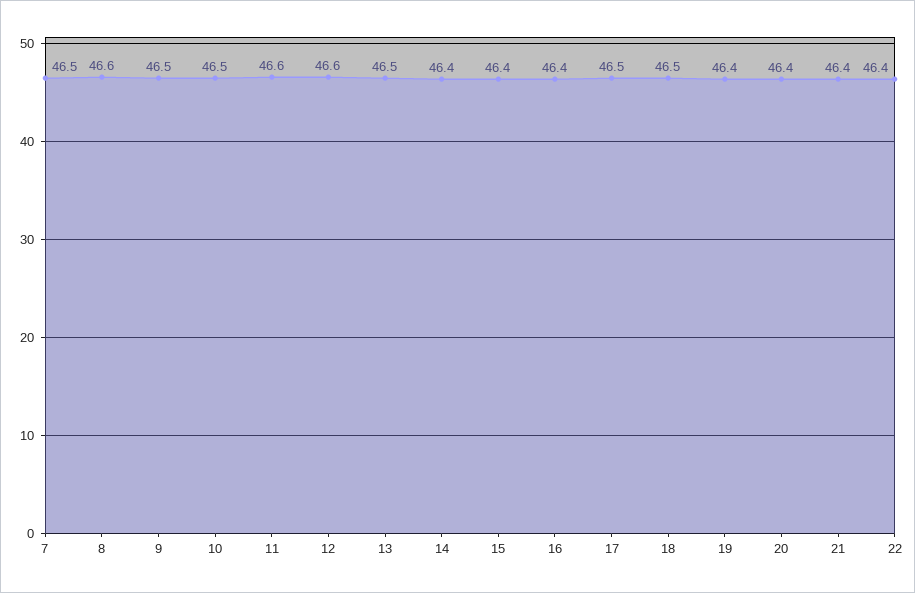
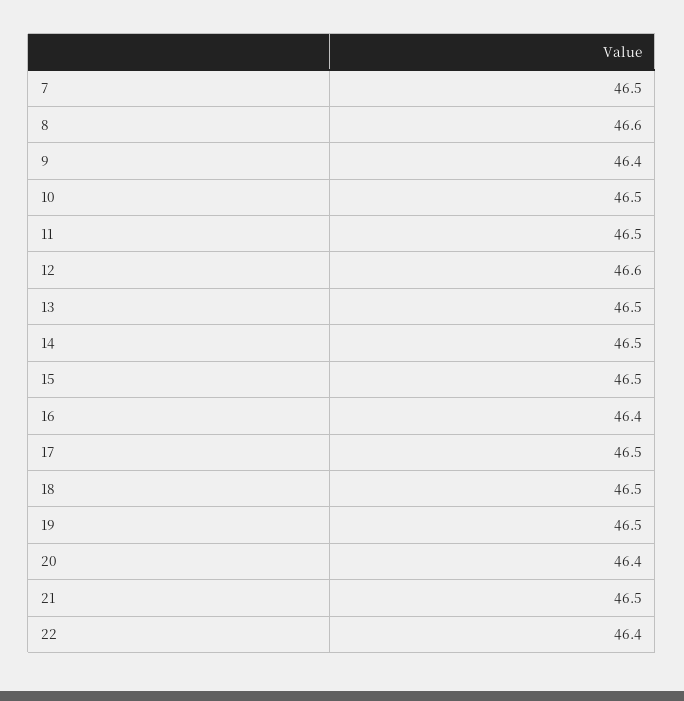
  {
    "7": 46.5,
    "8": 46.6,
-   "9": 46.5,
+   "9": 46.4,
    "10": 46.5,
-   "11": 46.6,
+   "11": 46.5,
    "12": 46.6,
    "13": 46.5,
-   "14": 46.4,
+   "14": 46.5,
-   "15": 46.4,
+   "15": 46.5,
    "16": 46.4,
    "17": 46.5,
    "18": 46.5,
-   "19": 46.4,
+   "19": 46.5,
    "20": 46.4,
-   "21": 46.4,
+   "21": 46.5,
    "22": 46.4
  }

